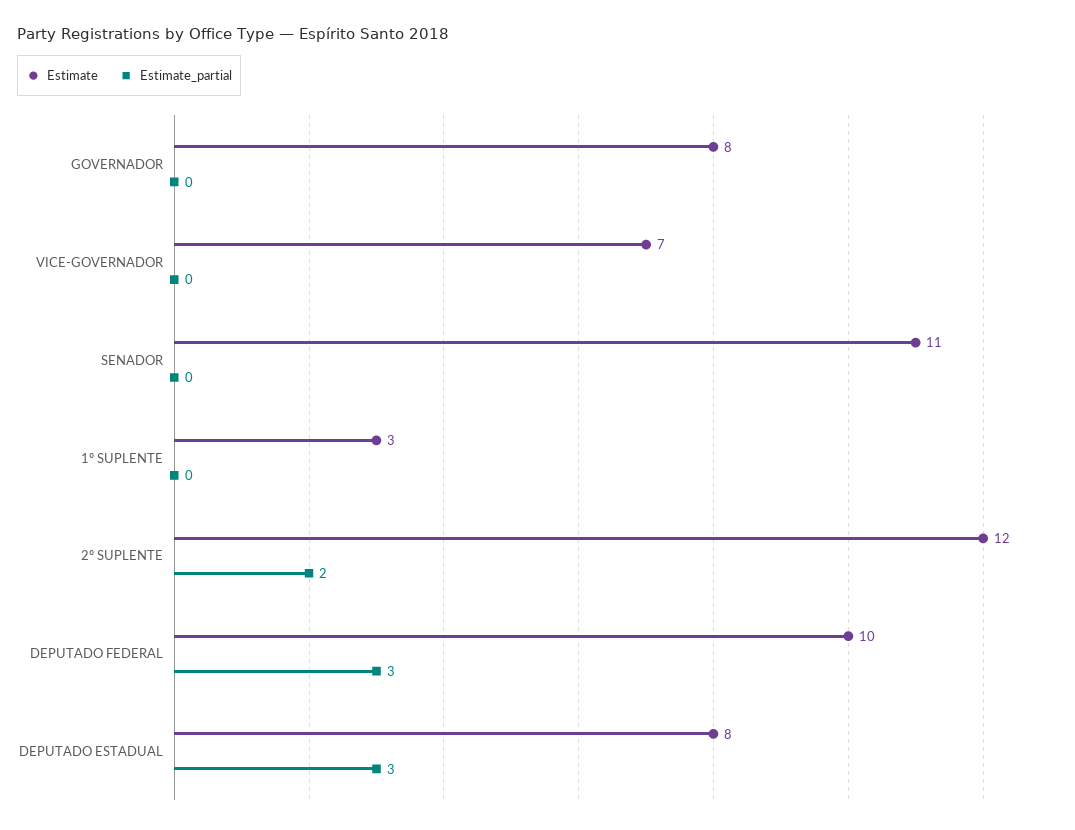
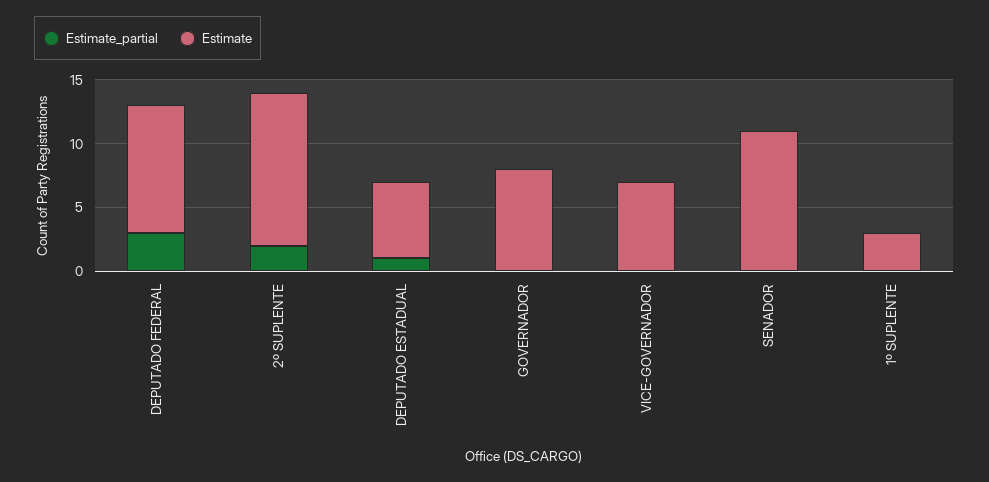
  {
    "Estimate": {
      "GOVERNADOR": 8,
      "VICE-GOVERNADOR": 7,
      "SENADOR": 11,
      "1º SUPLENTE": 3,
      "2º SUPLENTE": 12,
      "DEPUTADO FEDERAL": 10,
-     "DEPUTADO ESTADUAL": 8
+     "DEPUTADO ESTADUAL": 6
    },
    "Estimate_partial": {
      "GOVERNADOR": 0,
      "VICE-GOVERNADOR": 0,
      "SENADOR": 0,
      "1º SUPLENTE": 0,
      "2º SUPLENTE": 2,
      "DEPUTADO FEDERAL": 3,
-     "DEPUTADO ESTADUAL": 3
+     "DEPUTADO ESTADUAL": 1
    }
  }

